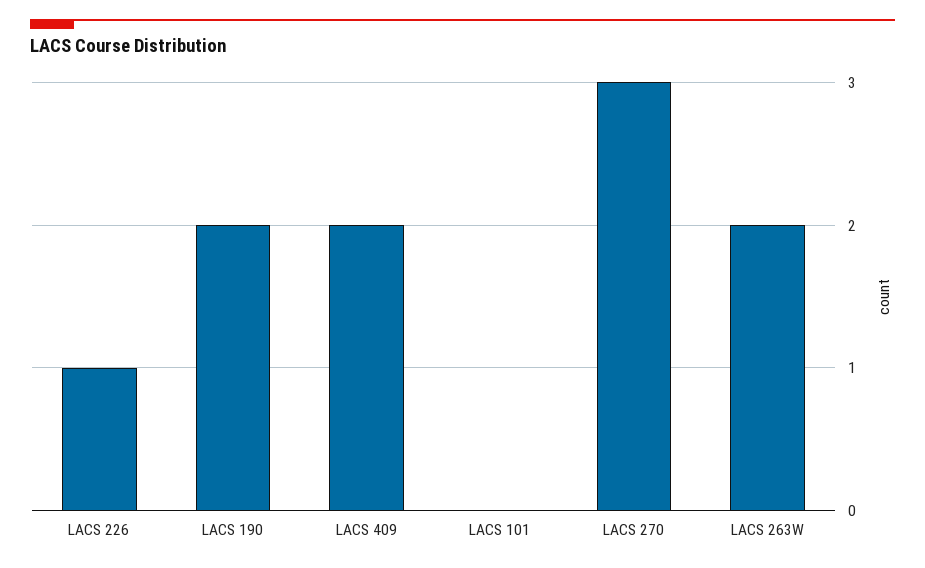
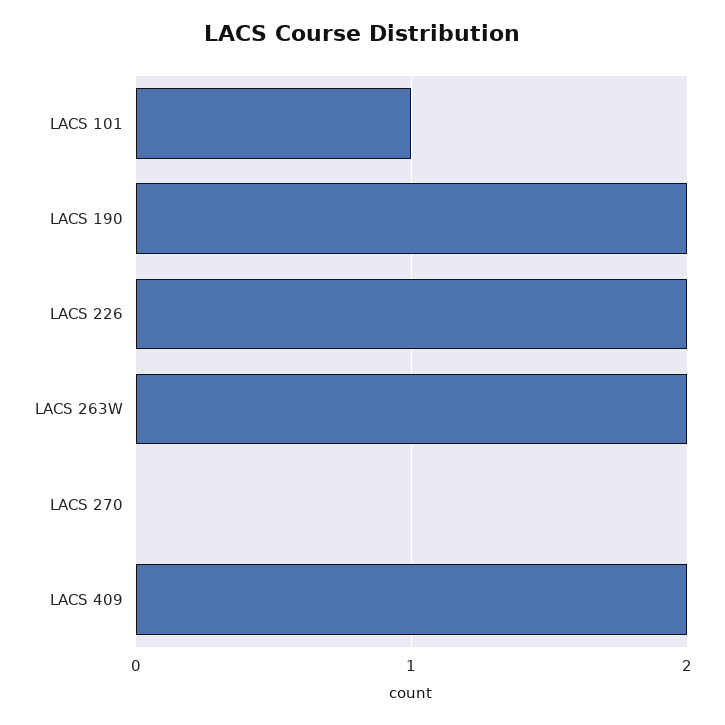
  {
-   "LACS 226": 1,
+   "LACS 226": 2,
    "LACS 190": 2,
    "LACS 409": 2,
-   "LACS 101": 0,
+   "LACS 101": 1,
-   "LACS 270": 3,
+   "LACS 270": 0,
    "LACS 263W": 2
  }

